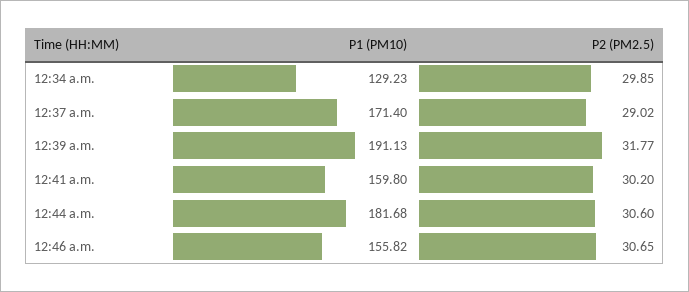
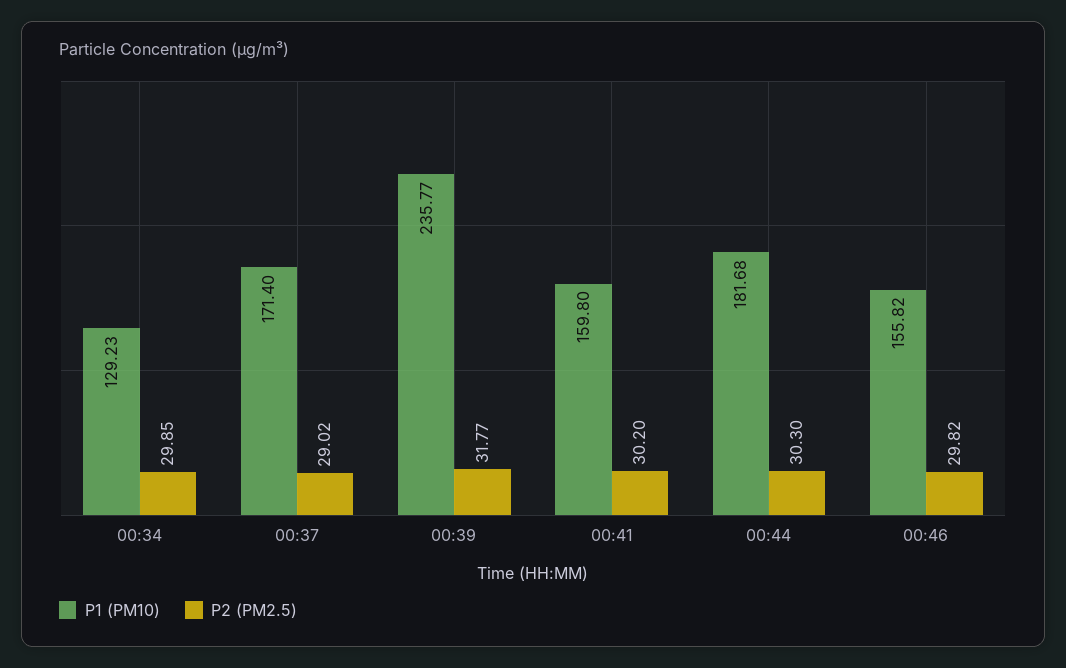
  {
    "P1 (PM10)": {
      "12:34 a.m.": 129.23,
      "12:37 a.m.": 171.4,
-     "12:39 a.m.": 191.13,
+     "12:39 a.m.": 235.77,
      "12:41 a.m.": 159.8,
      "12:44 a.m.": 181.68,
      "12:46 a.m.": 155.82
    },
    "P2 (PM2.5)": {
      "12:34 a.m.": 29.85,
      "12:37 a.m.": 29.02,
      "12:39 a.m.": 31.77,
      "12:41 a.m.": 30.2,
-     "12:44 a.m.": 30.6,
+     "12:44 a.m.": 30.3,
-     "12:46 a.m.": 30.65
+     "12:46 a.m.": 29.82
    }
  }

